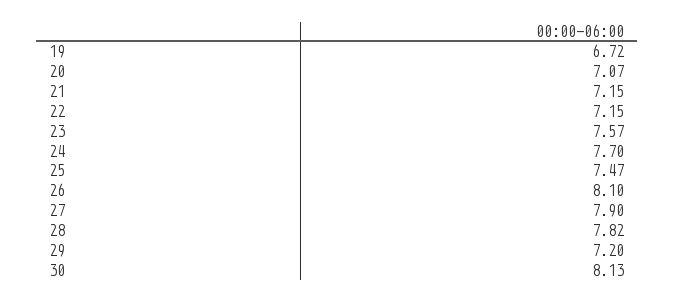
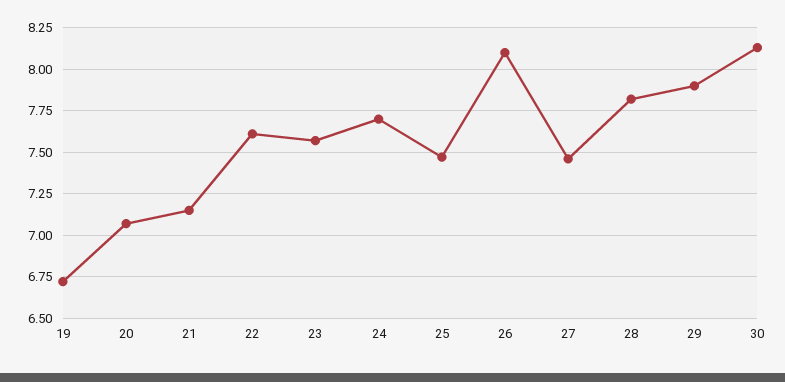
  {
    "19": 6.72,
    "20": 7.07,
    "21": 7.15,
-   "22": 7.15,
+   "22": 7.6,
    "23": 7.57,
    "24": 7.7,
    "25": 7.47,
    "26": 8.1,
-   "27": 7.9,
+   "27": 7.45,
    "28": 7.82,
-   "29": 7.2,
+   "29": 7.9,
    "30": 8.13
  }

